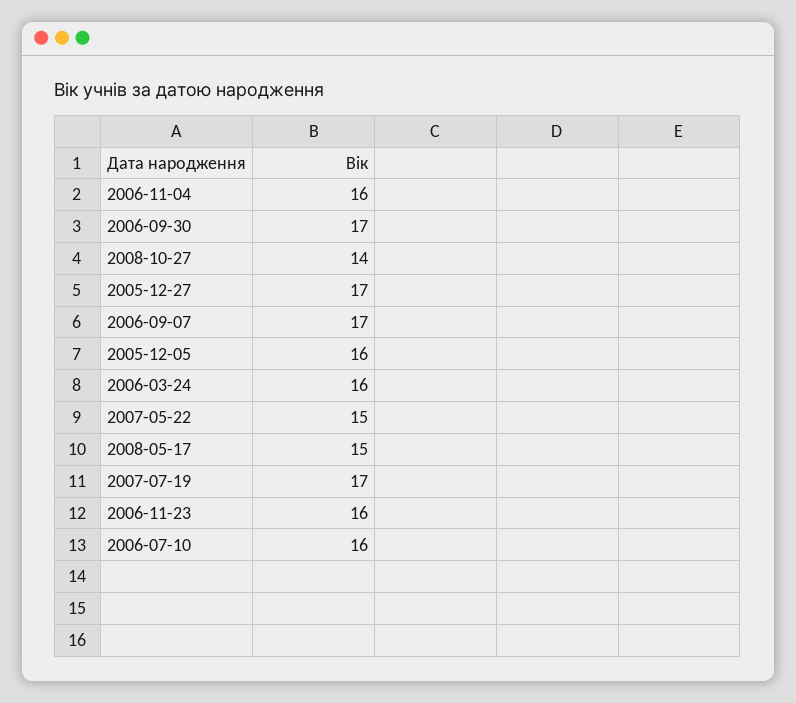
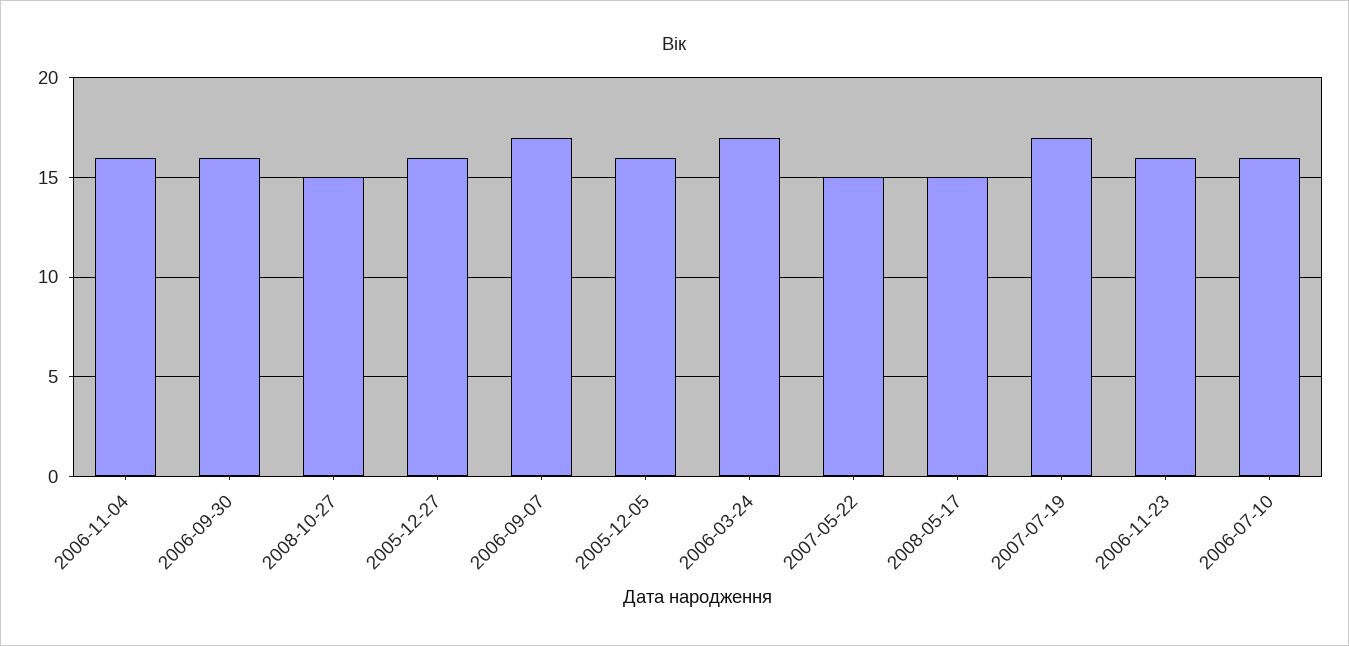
  {
    "2006-11-04": 16,
-   "2006-09-30": 17,
+   "2006-09-30": 16,
-   "2008-10-27": 14,
+   "2008-10-27": 15,
-   "2005-12-27": 17,
+   "2005-12-27": 16,
    "2006-09-07": 17,
    "2005-12-05": 16,
-   "2006-03-24": 16,
+   "2006-03-24": 17,
    "2007-05-22": 15,
    "2008-05-17": 15,
    "2007-07-19": 17,
    "2006-11-23": 16,
    "2006-07-10": 16
  }

